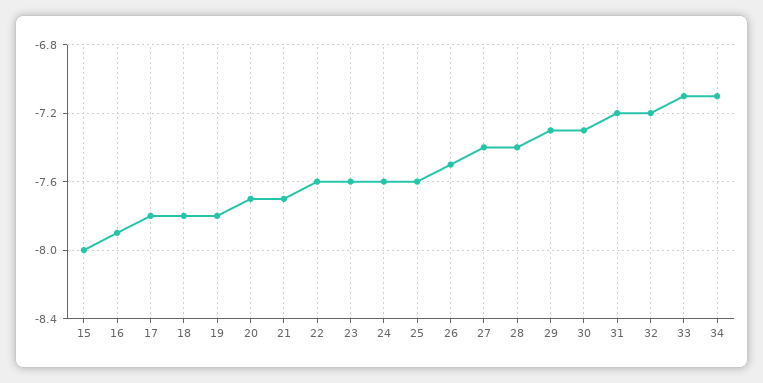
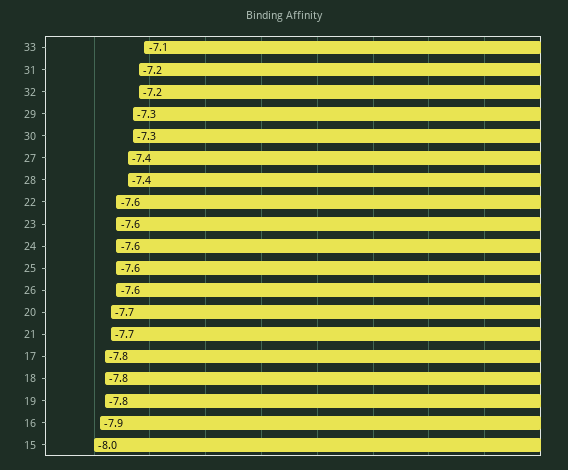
  {
    "15": -8,
    "16": -7.9,
    "17": -7.8,
    "18": -7.8,
    "19": -7.8,
    "20": -7.7,
    "21": -7.7,
    "22": -7.6,
    "23": -7.6,
    "24": -7.6,
    "25": -7.6,
-   "26": -7.5,
+   "26": -7.6,
    "27": -7.4,
    "28": -7.4,
    "29": -7.3,
    "30": -7.3,
    "31": -7.2,
    "32": -7.2,
-   "33": -7.1,
+   "33": -7.1
-   "34": -7.1
  }

